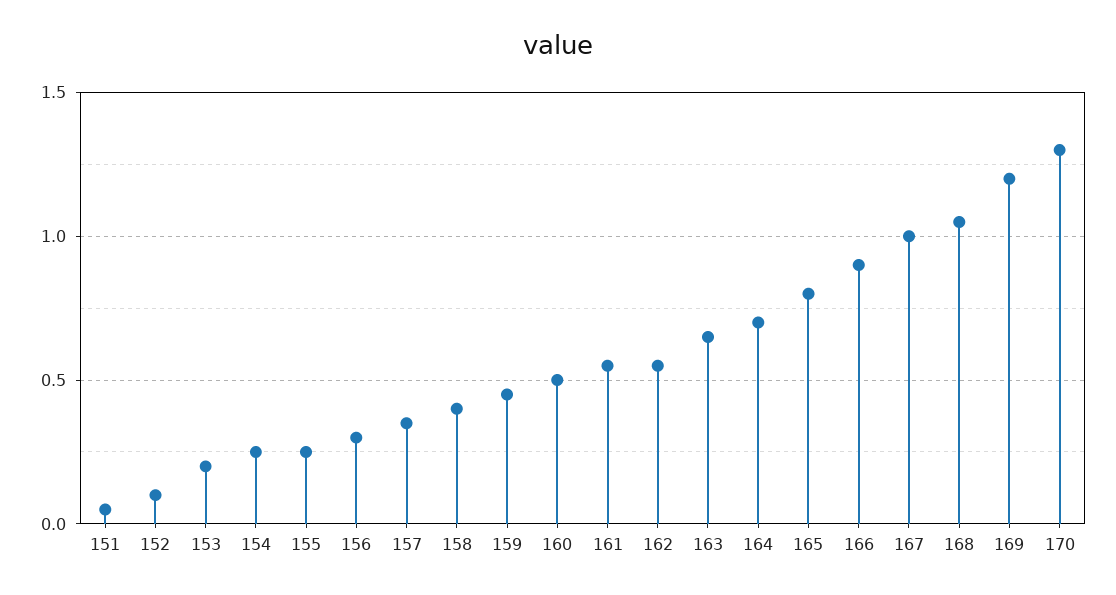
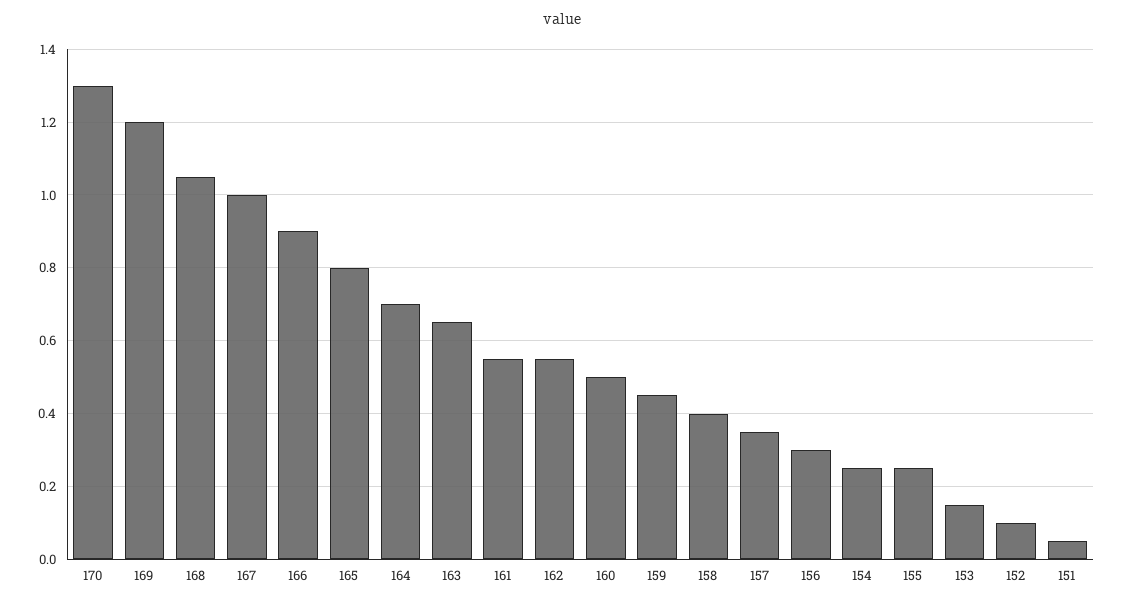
  {
    "151": 0.05,
    "152": 0.1,
-   "153": 0.2,
+   "153": 0.15,
    "154": 0.25,
    "155": 0.25,
    "156": 0.3,
    "157": 0.35,
    "158": 0.4,
    "159": 0.45,
    "160": 0.5,
    "161": 0.55,
    "162": 0.55,
    "163": 0.65,
    "164": 0.7,
    "165": 0.8,
    "166": 0.9,
    "167": 1,
    "168": 1.05,
    "169": 1.2,
    "170": 1.3
  }

